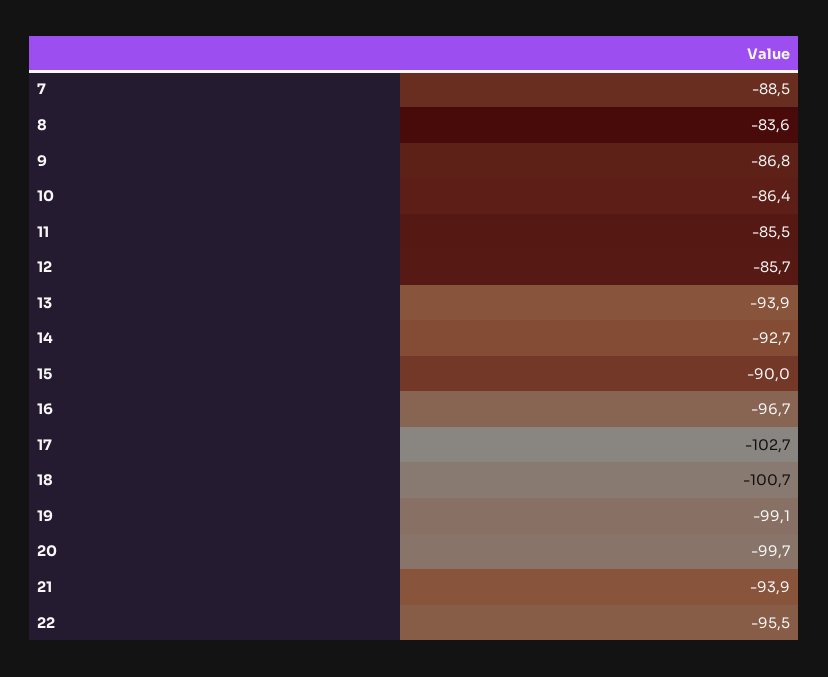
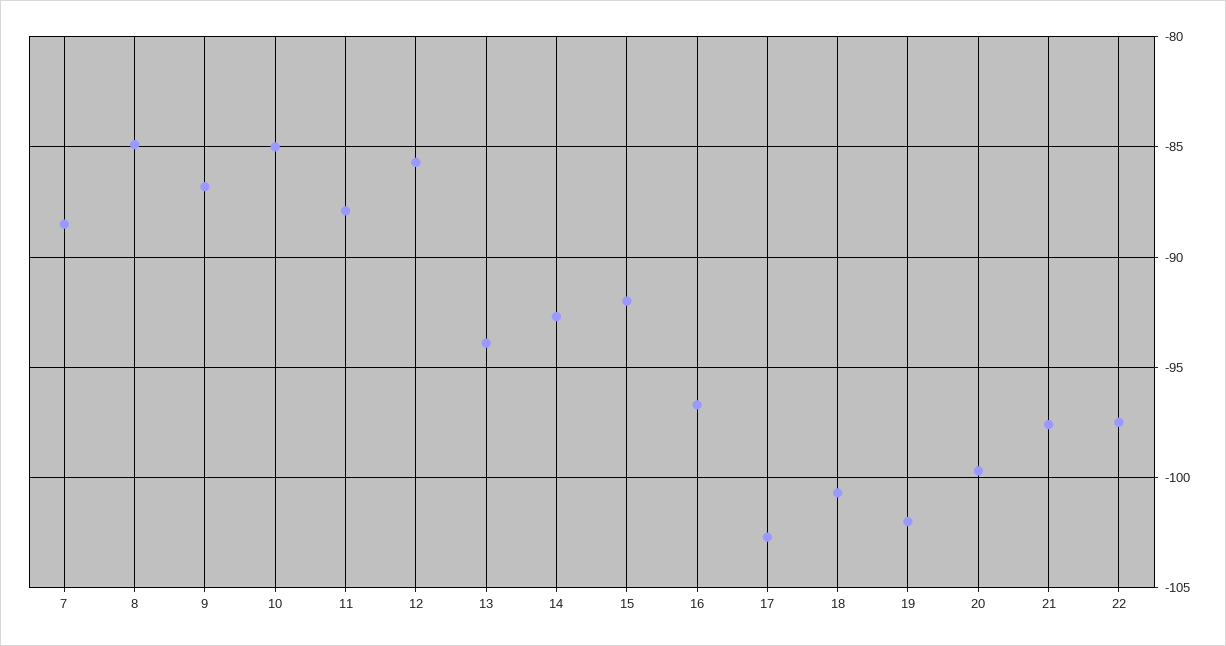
  {
    "7": -88.5,
-   "8": -83.6,
+   "8": -85,
    "9": -86.8,
-   "10": -86.4,
+   "10": -85,
-   "11": -85.5,
+   "11": -88,
    "12": -85.7,
    "13": -93.9,
    "14": -92.7,
-   "15": -90,
+   "15": -92,
    "16": -96.7,
    "17": -102.7,
    "18": -100.7,
-   "19": -99.1,
+   "19": -102,
    "20": -99.7,
-   "21": -93.9,
+   "21": -97.5,
-   "22": -95.5
+   "22": -97.5
  }

